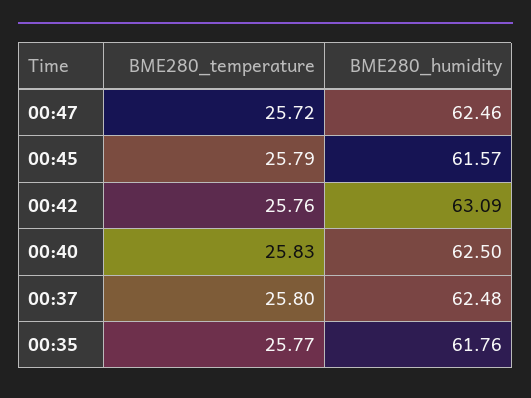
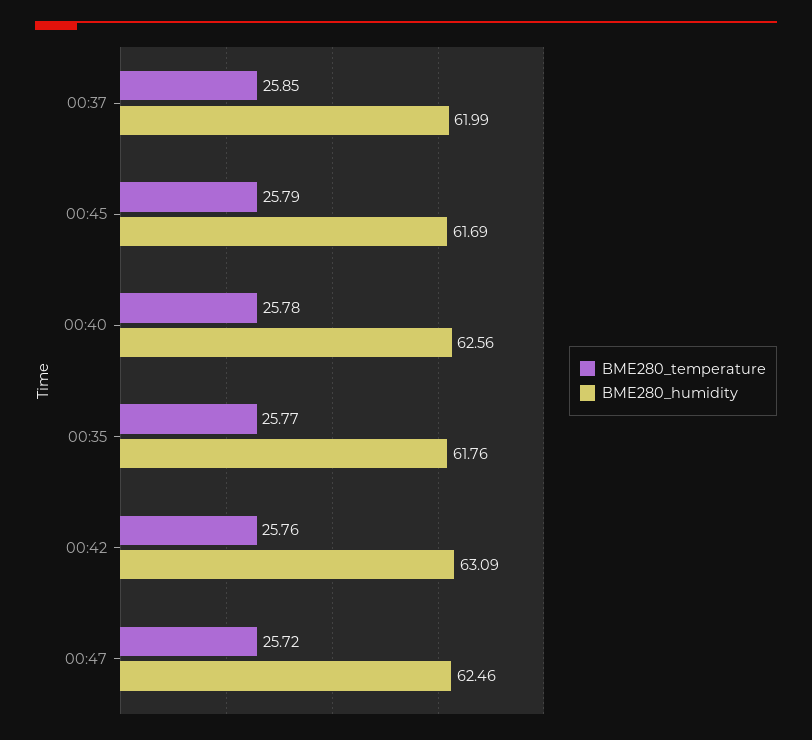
  {
    "BME280_temperature": {
      "00:47": 25.72,
      "00:45": 25.79,
      "00:42": 25.76,
-     "00:40": 25.83,
+     "00:40": 25.78,
-     "00:37": 25.8,
+     "00:37": 25.85,
      "00:35": 25.77
    },
    "BME280_humidity": {
      "00:47": 62.46,
-     "00:45": 61.57,
+     "00:45": 61.69,
      "00:42": 63.09,
-     "00:40": 62.5,
+     "00:40": 62.56,
-     "00:37": 62.48,
+     "00:37": 61.99,
      "00:35": 61.76
    }
  }

